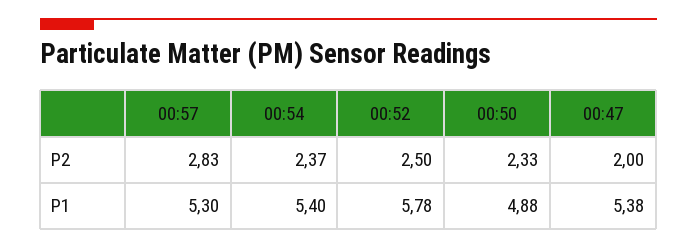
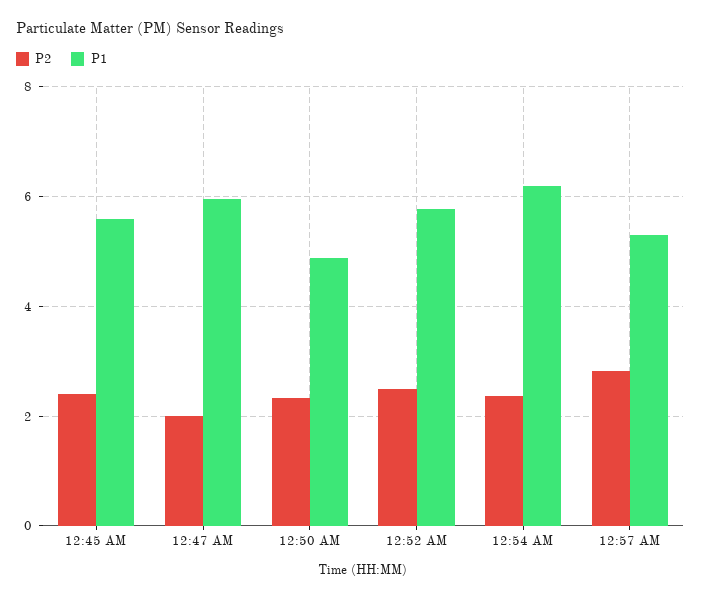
  {
    "P2": {
      "00:57": 2.83,
      "00:54": 2.37,
      "00:52": 2.5,
      "00:50": 2.33,
-     "00:47": 2
+     "00:47": 2,
+     "12:45 AM": 2.4
    },
    "P1": {
      "00:57": 5.3,
-     "00:54": 5.4,
+     "00:54": 6.2,
      "00:52": 5.78,
      "00:50": 4.88,
-     "00:47": 5.38
+     "00:47": 6,
+     "12:45 AM": 5.6
    }
  }

